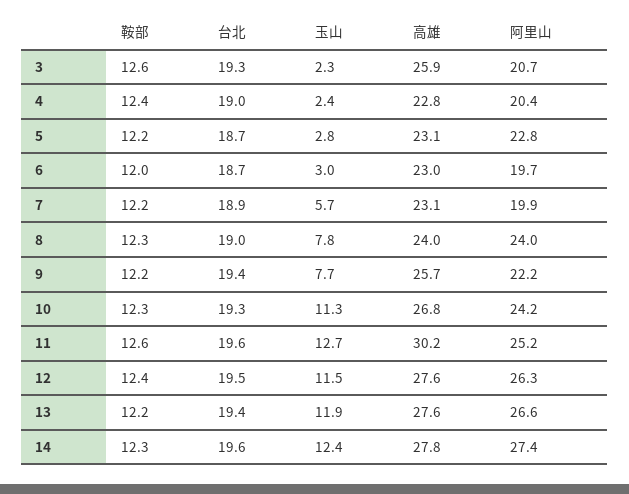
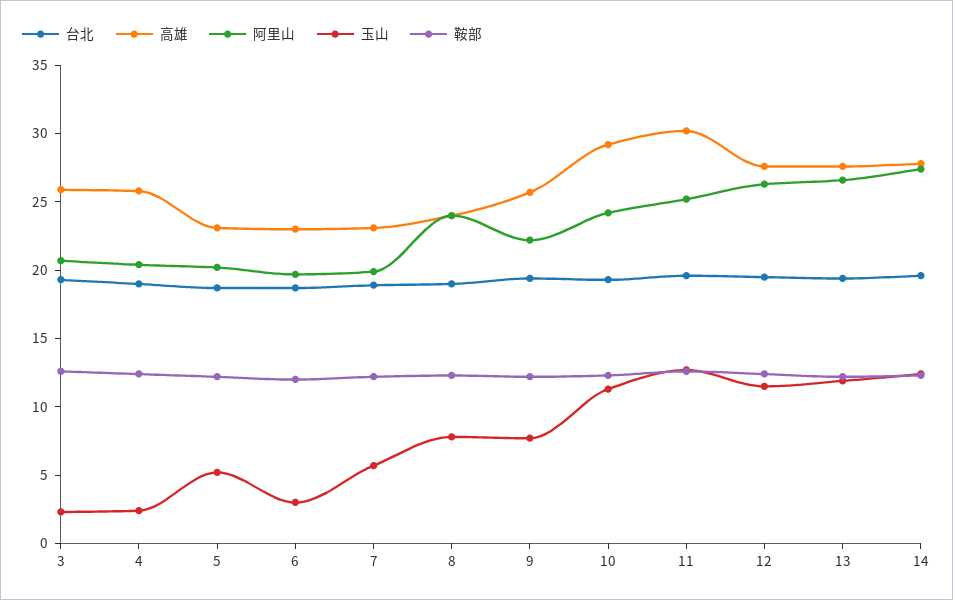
  {
    "鞍部": {
      "3": 12.6,
      "4": 12.4,
      "5": 12.2,
      "6": 12,
      "7": 12.2,
      "8": 12.3,
      "9": 12.2,
      "10": 12.3,
      "11": 12.6,
      "12": 12.4,
      "13": 12.2,
      "14": 12.3
    },
    "台北": {
      "3": 19.3,
      "4": 19,
      "5": 18.7,
      "6": 18.7,
      "7": 18.9,
      "8": 19,
      "9": 19.4,
      "10": 19.3,
      "11": 19.6,
      "12": 19.5,
      "13": 19.4,
      "14": 19.6
    },
    "玉山": {
      "3": 2.3,
      "4": 2.4,
-     "5": 2.8,
+     "5": 5,
      "6": 3,
      "7": 5.7,
      "8": 7.8,
      "9": 7.7,
      "10": 11.3,
      "11": 12.7,
      "12": 11.5,
      "13": 11.9,
      "14": 12.4
    },
    "高雄": {
      "3": 25.9,
-     "4": 22.8,
+     "4": 26,
      "5": 23.1,
      "6": 23,
      "7": 23.1,
      "8": 24,
      "9": 25.7,
-     "10": 26.8,
+     "10": 29,
      "11": 30.2,
      "12": 27.6,
      "13": 27.6,
      "14": 27.8
    },
    "阿里山": {
      "3": 20.7,
      "4": 20.4,
-     "5": 22.8,
+     "5": 20,
      "6": 19.7,
      "7": 19.9,
      "8": 24,
      "9": 22.2,
      "10": 24.2,
      "11": 25.2,
      "12": 26.3,
      "13": 26.6,
      "14": 27.4
    }
  }

